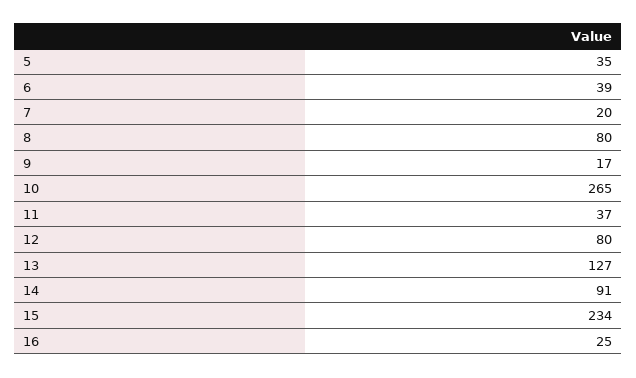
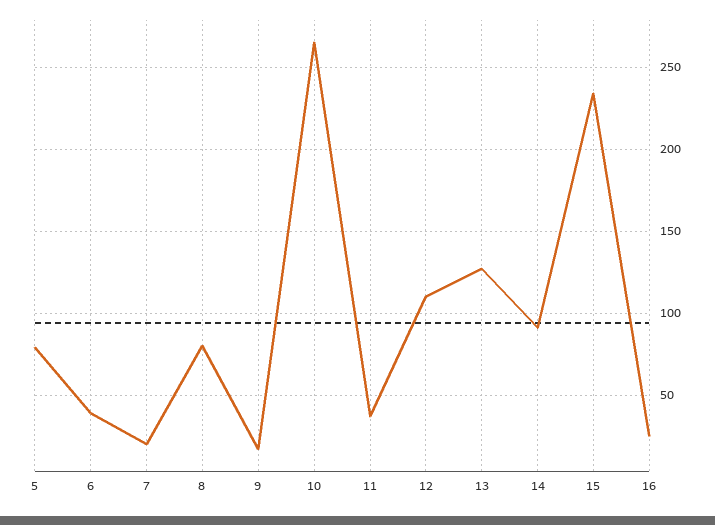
  {
-   "5": 35,
+   "5": 80,
    "6": 39,
    "7": 20,
    "8": 80,
    "9": 17,
    "10": 265,
    "11": 37,
-   "12": 80,
+   "12": 110,
    "13": 127,
    "14": 91,
    "15": 234,
    "16": 25
  }

